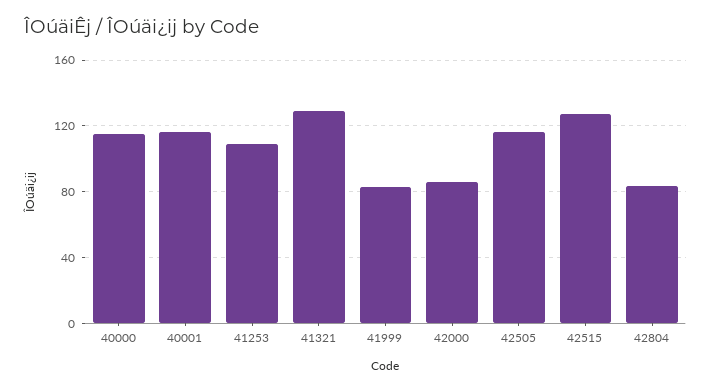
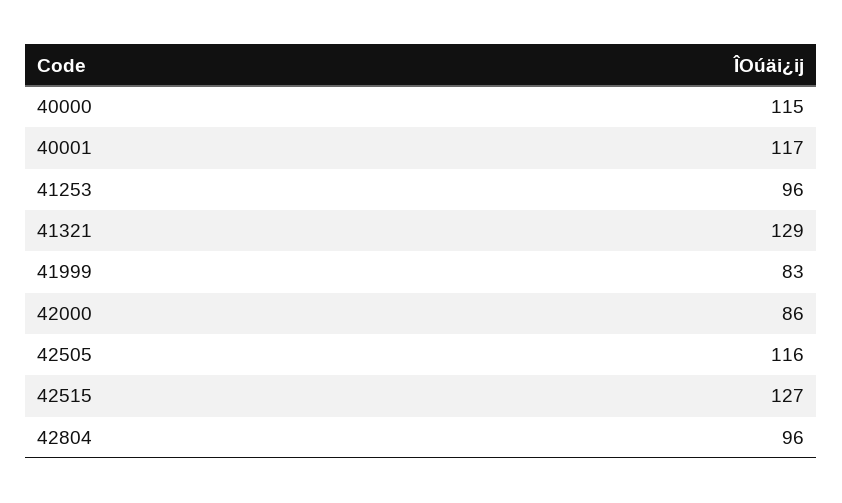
  {
    "40000": 115,
    "40001": 117,
-   "41253": 110,
+   "41253": 96,
    "41321": 129,
    "41999": 83,
    "42000": 86,
    "42505": 116,
    "42515": 127,
-   "42804": 85
+   "42804": 96
  }

